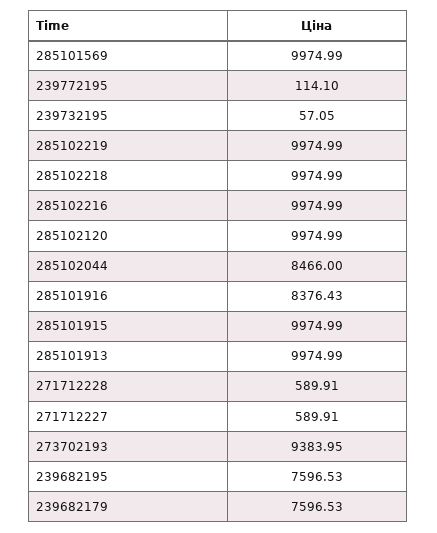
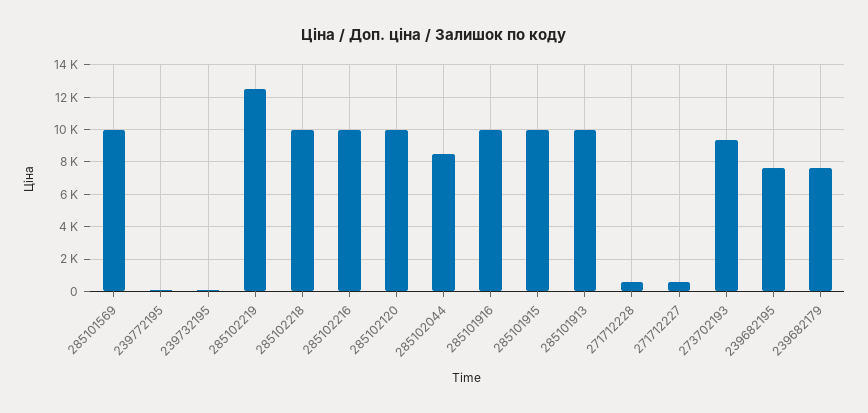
  {
    "285101569": 9974.99,
    "239772195": 114.1,
    "239732195": 57.05,
-   "285102219": 9974.99,
+   "285102219": 12500,
    "285102218": 9974.99,
    "285102216": 9974.99,
    "285102120": 9974.99,
    "285102044": 8466,
-   "285101916": 8376.43,
+   "285101916": 10000,
    "285101915": 9974.99,
    "285101913": 9974.99,
    "271712228": 589.91,
    "271712227": 589.91,
    "273702193": 9383.95,
    "239682195": 7596.53,
    "239682179": 7596.53
  }

